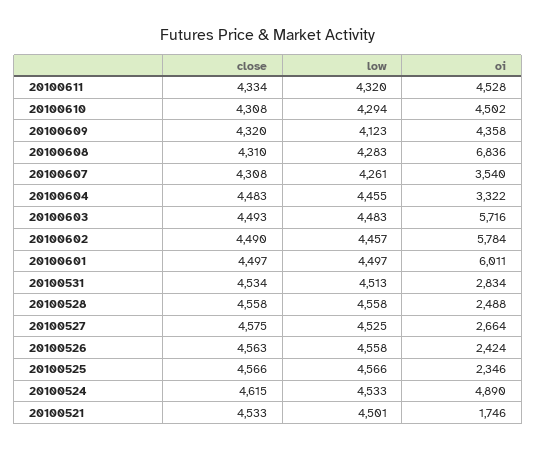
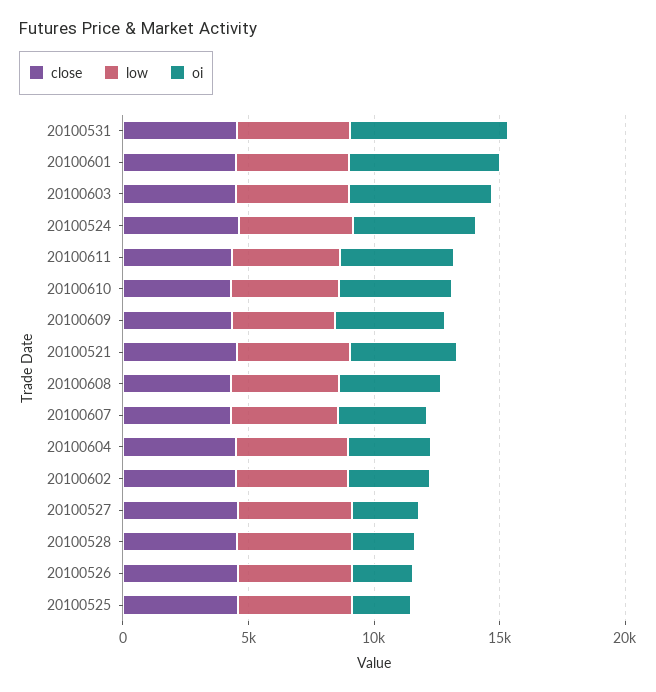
  {
    "close": {
      "20100611": 4334,
      "20100610": 4308,
      "20100609": 4320,
      "20100608": 4310,
      "20100607": 4308,
      "20100604": 4483,
      "20100603": 4493,
      "20100602": 4490,
      "20100601": 4497,
      "20100531": 4534,
      "20100528": 4558,
      "20100527": 4575,
      "20100526": 4563,
      "20100525": 4566,
      "20100524": 4615,
      "20100521": 4533
    },
    "low": {
      "20100611": 4320,
      "20100610": 4294,
      "20100609": 4123,
      "20100608": 4283,
      "20100607": 4261,
      "20100604": 4455,
      "20100603": 4483,
      "20100602": 4457,
      "20100601": 4497,
      "20100531": 4513,
      "20100528": 4558,
      "20100527": 4525,
      "20100526": 4558,
      "20100525": 4566,
      "20100524": 4533,
      "20100521": 4501
    },
    "oi": {
      "20100611": 4528,
      "20100610": 4502,
      "20100609": 4358,
-     "20100608": 6836,
+     "20100608": 4000,
      "20100607": 3540,
      "20100604": 3322,
      "20100603": 5716,
-     "20100602": 5784,
+     "20100602": 3000,
      "20100601": 6011,
-     "20100531": 2834,
+     "20100531": 6000,
      "20100528": 2488,
      "20100527": 2664,
      "20100526": 2424,
      "20100525": 2346,
      "20100524": 4890,
-     "20100521": 1746
+     "20100521": 4000
    }
  }

